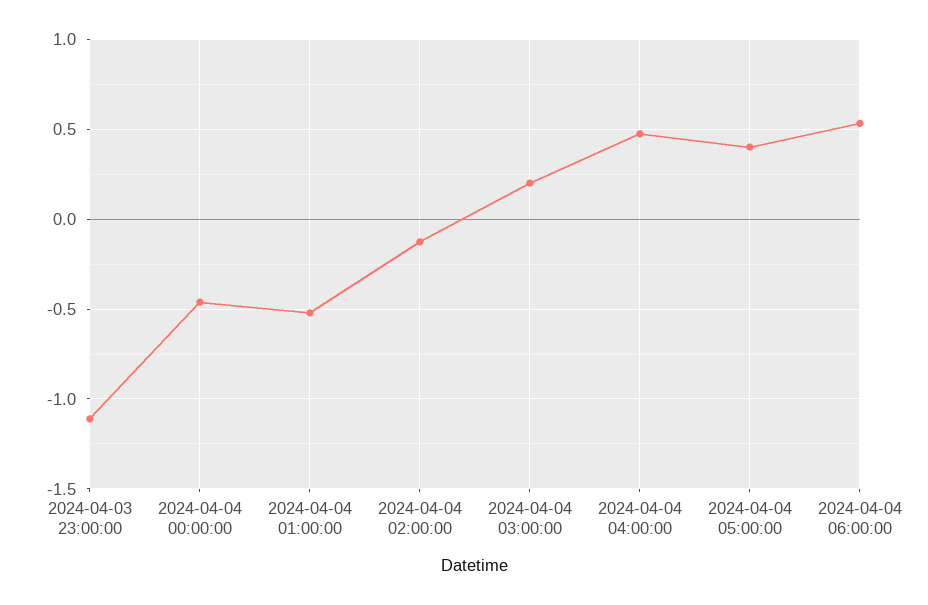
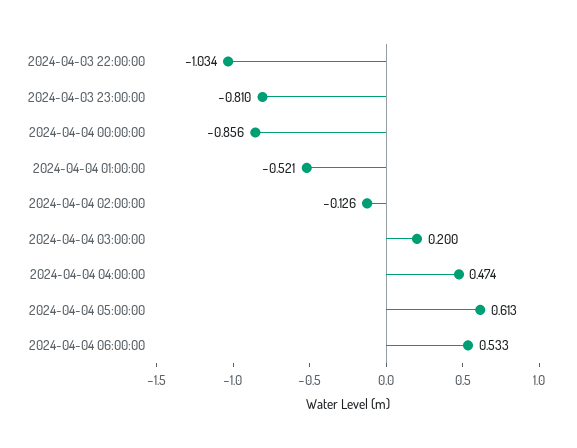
  {
-   "2024-04-03 23:00:00": -1.1,
+   "2024-04-03 23:00:00": -0.81,
-   "2024-04-04 00:00:00": -0.45,
+   "2024-04-04 00:00:00": -0.856,
    "2024-04-04 01:00:00": -0.521,
    "2024-04-04 02:00:00": -0.126,
    "2024-04-04 03:00:00": 0.2,
    "2024-04-04 04:00:00": 0.474,
-   "2024-04-04 05:00:00": 0.4,
+   "2024-04-04 05:00:00": 0.613,
-   "2024-04-04 06:00:00": 0.533
+   "2024-04-04 06:00:00": 0.533,
+   "2024-04-03 22:00:00": -1.034
  }

